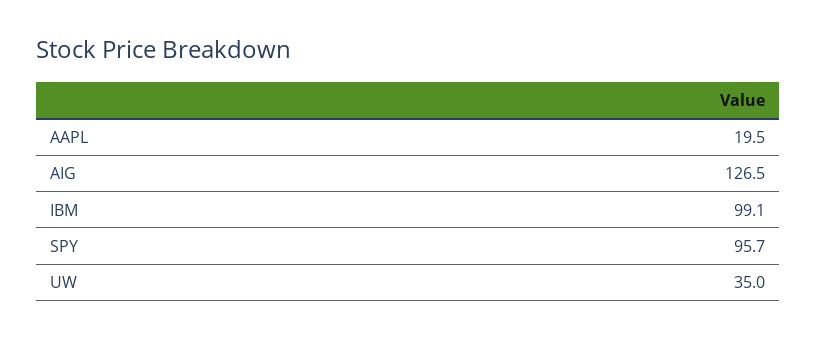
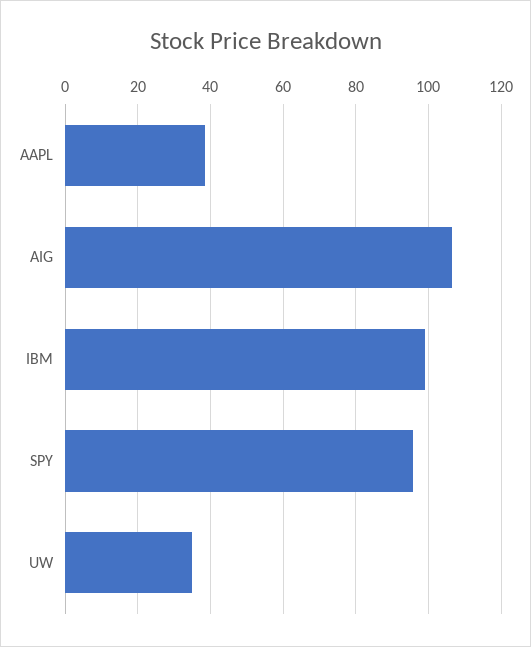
  {
-   "AAPL": 19.5,
+   "AAPL": 38,
-   "AIG": 126.5,
+   "AIG": 106,
    "IBM": 99.1,
    "SPY": 95.7,
    "UW": 35
  }

